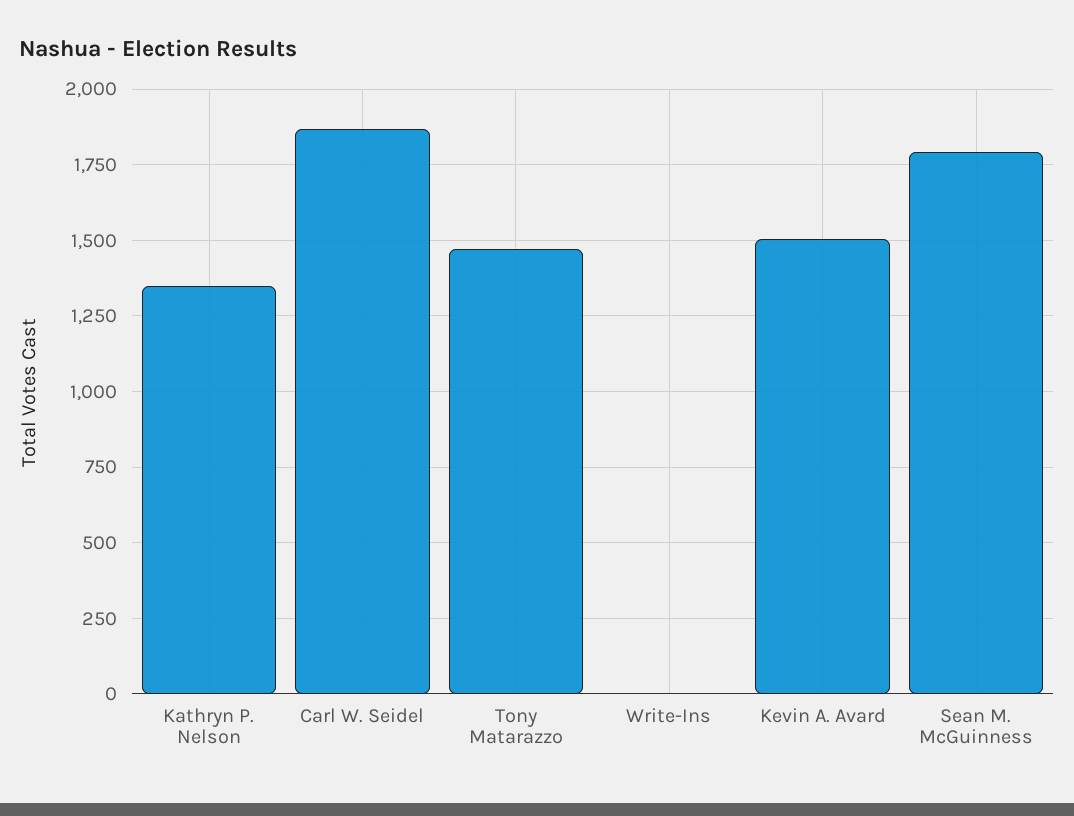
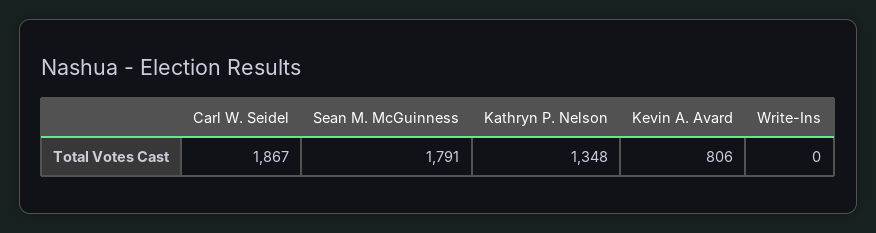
  {
    "Kathryn P. Nelson": 1348,
    "Carl W. Seidel": 1867,
-   "Tony Matarazzo": 1475,
    "Write-Ins": 0,
-   "Kevin A. Avard": 1500,
+   "Kevin A. Avard": 806,
    "Sean M. McGuinness": 1791
  }

